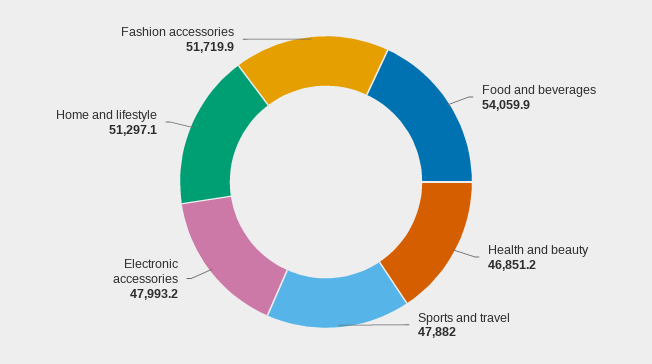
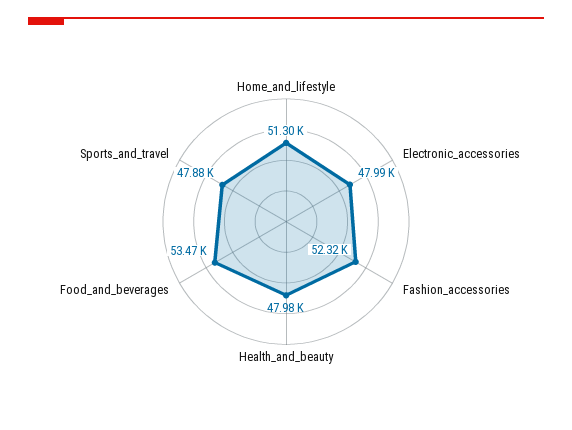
  {
-   "Food and beverages": 54059.9,
+   "Food and beverages": 53470,
-   "Health and beauty": 46851.2,
+   "Health and beauty": 47980,
    "Sports and travel": 47882,
    "Electronic accessories": 47993.2,
    "Home and lifestyle": 51297.1,
-   "Fashion accessories": 51719.9
+   "Fashion accessories": 52320
  }

